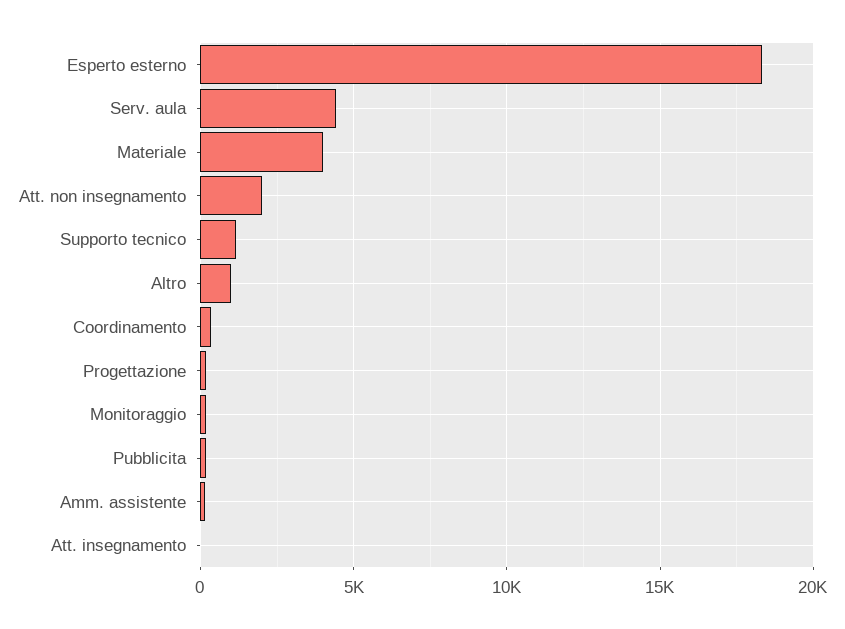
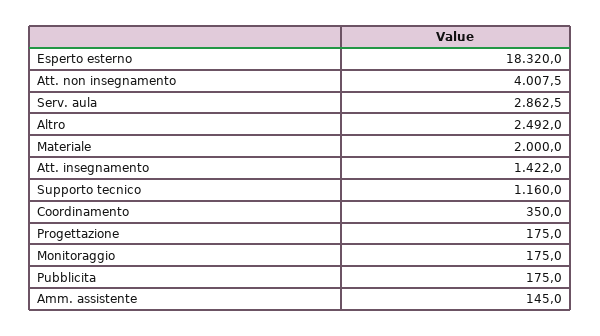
  {
    "Esperto esterno": 18320,
-   "Serv. aula": 4500,
+   "Serv. aula": 2862.5,
-   "Materiale": 4000,
+   "Materiale": 2000,
-   "Att. non insegnamento": 2000,
+   "Att. non insegnamento": 4007.5,
    "Supporto tecnico": 1160,
-   "Altro": 1000,
+   "Altro": 2492,
    "Coordinamento": 350,
    "Progettazione": 175,
    "Monitoraggio": 175,
    "Pubblicita": 175,
    "Amm. assistente": 145,
-   "Att. insegnamento": 0
+   "Att. insegnamento": 1422
  }

